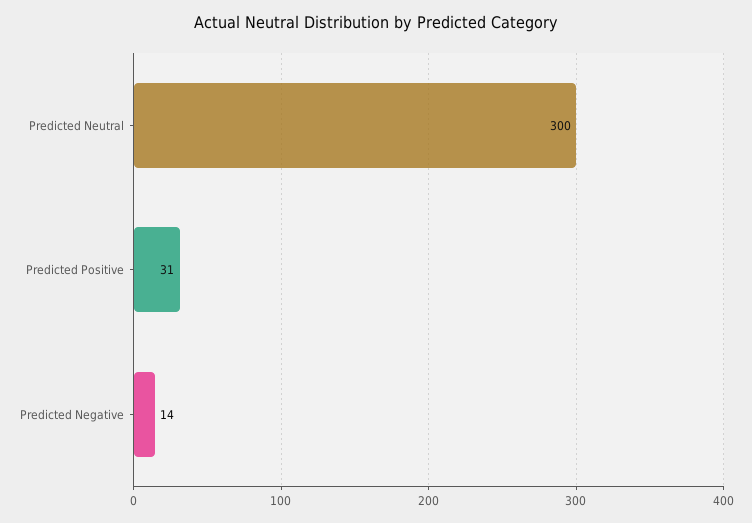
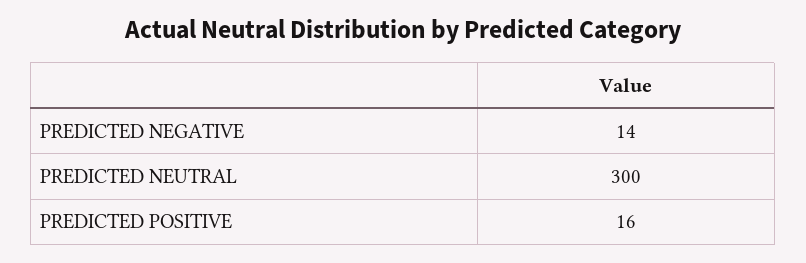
  {
    "Predicted Neutral": 300,
-   "Predicted Positive": 31,
+   "Predicted Positive": 16,
    "Predicted Negative": 14
  }

